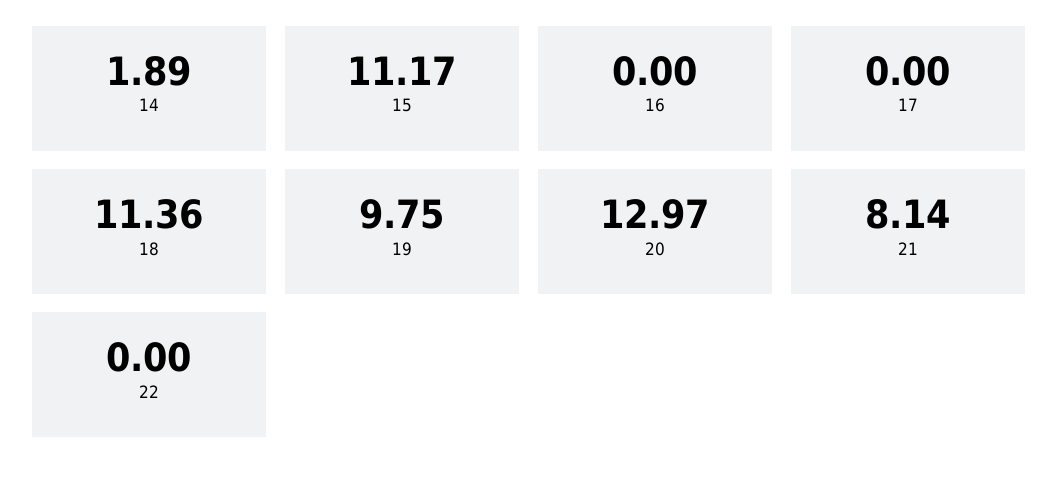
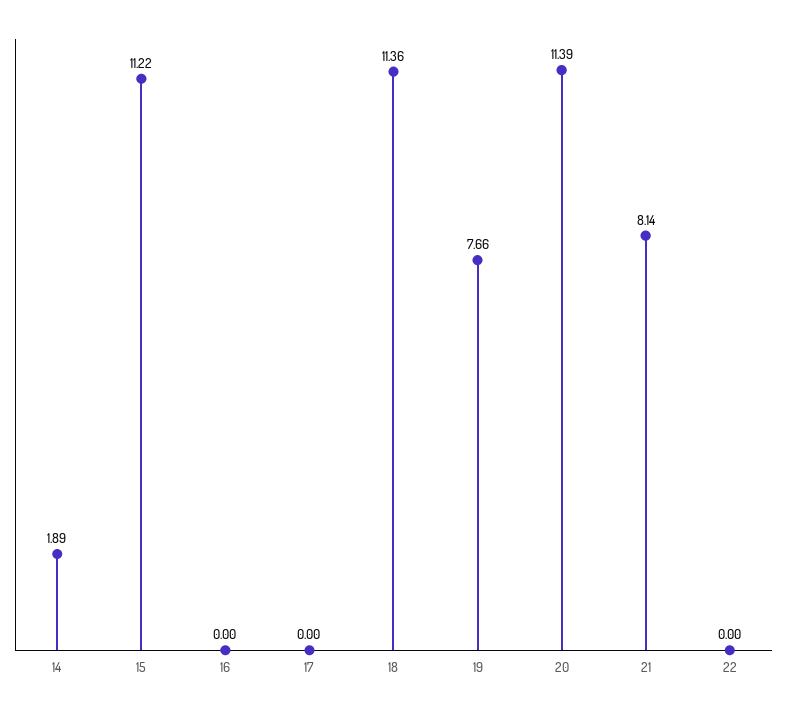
  {
    "14": 1.89,
-   "15": 11.17,
+   "15": 11.22,
    "16": 0,
    "17": 0,
    "18": 11.36,
-   "19": 9.75,
+   "19": 7.66,
-   "20": 12.97,
+   "20": 11.39,
    "21": 8.14,
    "22": 0
  }

